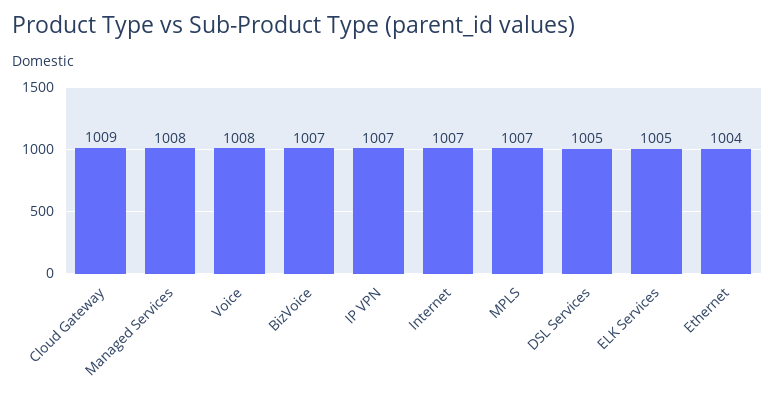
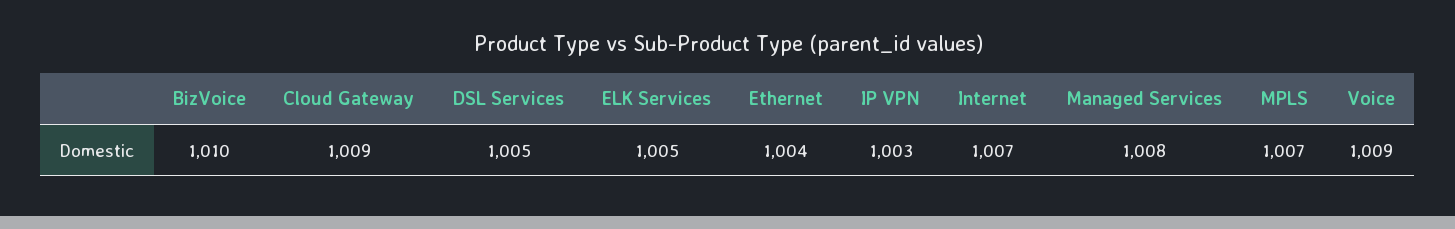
  {
    "Cloud Gateway": 1009,
    "Managed Services": 1008,
-   "Voice": 1008,
+   "Voice": 1009,
-   "BizVoice": 1007,
+   "BizVoice": 1010,
-   "IP VPN": 1007,
+   "IP VPN": 1003,
    "Internet": 1007,
    "MPLS": 1007,
    "DSL Services": 1005,
    "ELK Services": 1005,
    "Ethernet": 1004
  }

